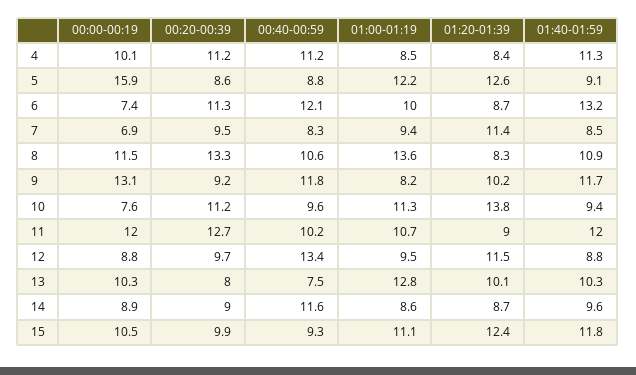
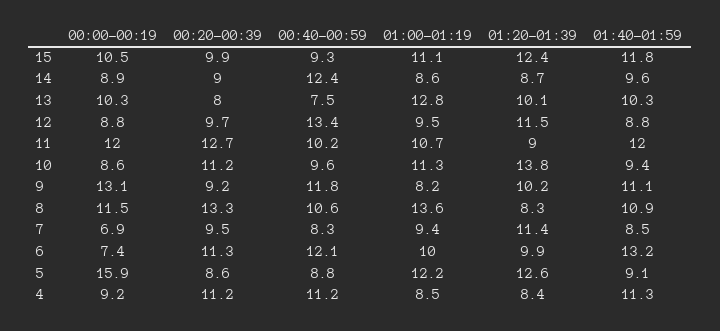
  {
    "00:00-00:19": {
-     "4": 10.1,
+     "4": 9.2,
      "5": 15.9,
      "6": 7.4,
      "7": 6.9,
      "8": 11.5,
      "9": 13.1,
-     "10": 7.6,
+     "10": 8.6,
      "11": 12,
      "12": 8.8,
      "13": 10.3,
      "14": 8.9,
      "15": 10.5
    },
    "00:20-00:39": {
      "4": 11.2,
      "5": 8.6,
      "6": 11.3,
      "7": 9.5,
      "8": 13.3,
      "9": 9.2,
      "10": 11.2,
      "11": 12.7,
      "12": 9.7,
      "13": 8,
      "14": 9,
      "15": 9.9
    },
    "00:40-00:59": {
      "4": 11.2,
      "5": 8.8,
      "6": 12.1,
      "7": 8.3,
      "8": 10.6,
      "9": 11.8,
      "10": 9.6,
      "11": 10.2,
      "12": 13.4,
      "13": 7.5,
-     "14": 11.6,
+     "14": 12.4,
      "15": 9.3
    },
    "01:00-01:19": {
      "4": 8.5,
      "5": 12.2,
      "6": 10,
      "7": 9.4,
      "8": 13.6,
      "9": 8.2,
      "10": 11.3,
      "11": 10.7,
      "12": 9.5,
      "13": 12.8,
      "14": 8.6,
      "15": 11.1
    },
    "01:20-01:39": {
      "4": 8.4,
      "5": 12.6,
-     "6": 8.7,
+     "6": 9.9,
      "7": 11.4,
      "8": 8.3,
      "9": 10.2,
      "10": 13.8,
      "11": 9,
      "12": 11.5,
      "13": 10.1,
      "14": 8.7,
      "15": 12.4
    },
    "01:40-01:59": {
      "4": 11.3,
      "5": 9.1,
      "6": 13.2,
      "7": 8.5,
      "8": 10.9,
-     "9": 11.7,
+     "9": 11.1,
      "10": 9.4,
      "11": 12,
      "12": 8.8,
      "13": 10.3,
      "14": 9.6,
      "15": 11.8
    }
  }

